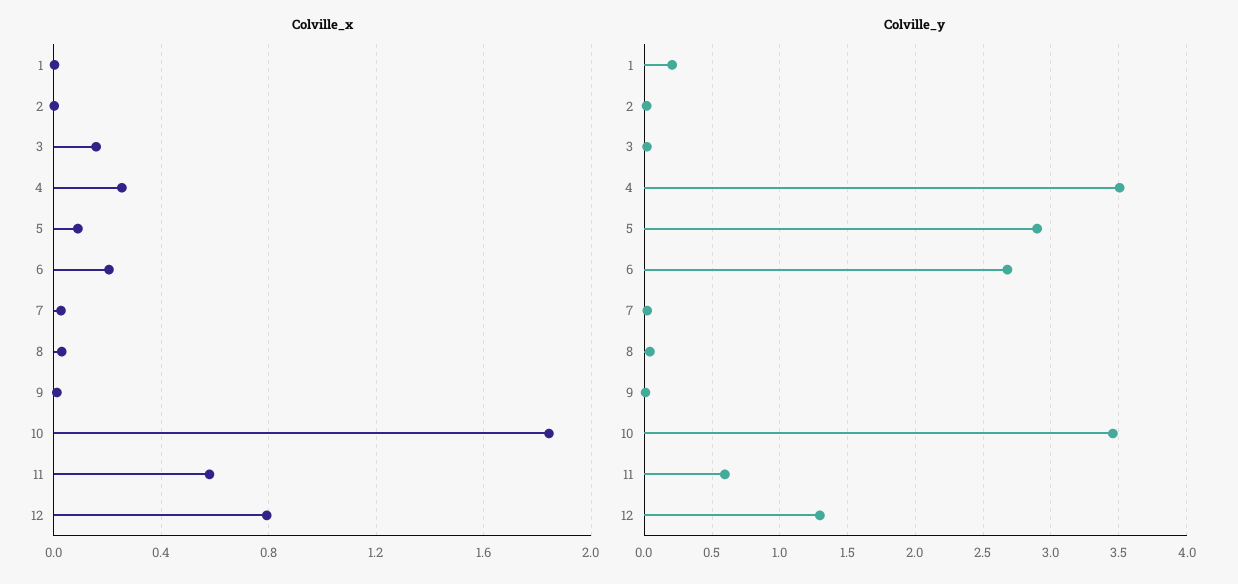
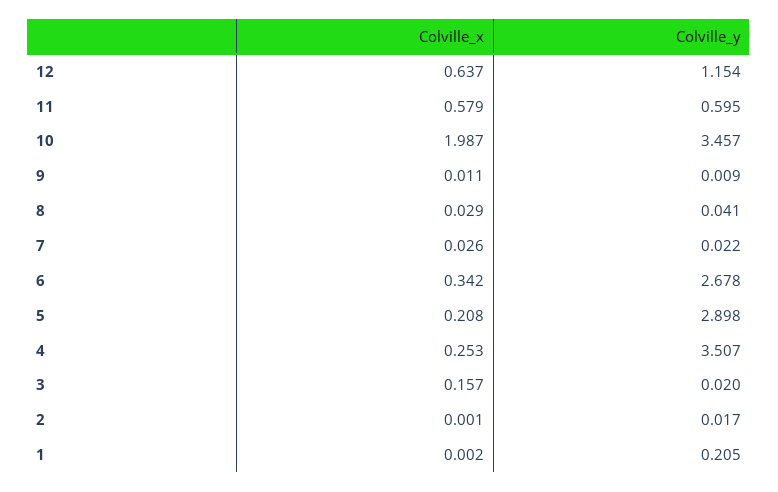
  {
    "Colville_x": {
      "1": 0.002,
      "2": 0.001,
      "3": 0.157,
      "4": 0.253,
-     "5": 0.1,
+     "5": 0.208,
-     "6": 0.2,
+     "6": 0.342,
      "7": 0.026,
      "8": 0.029,
      "9": 0.011,
-     "10": 1.85,
+     "10": 1.987,
      "11": 0.579,
-     "12": 0.8
+     "12": 0.637
    },
    "Colville_y": {
      "1": 0.205,
      "2": 0.017,
      "3": 0.02,
      "4": 3.507,
      "5": 2.898,
      "6": 2.678,
      "7": 0.022,
      "8": 0.041,
      "9": 0.009,
      "10": 3.457,
      "11": 0.595,
-     "12": 1.3
+     "12": 1.154
    }
  }

